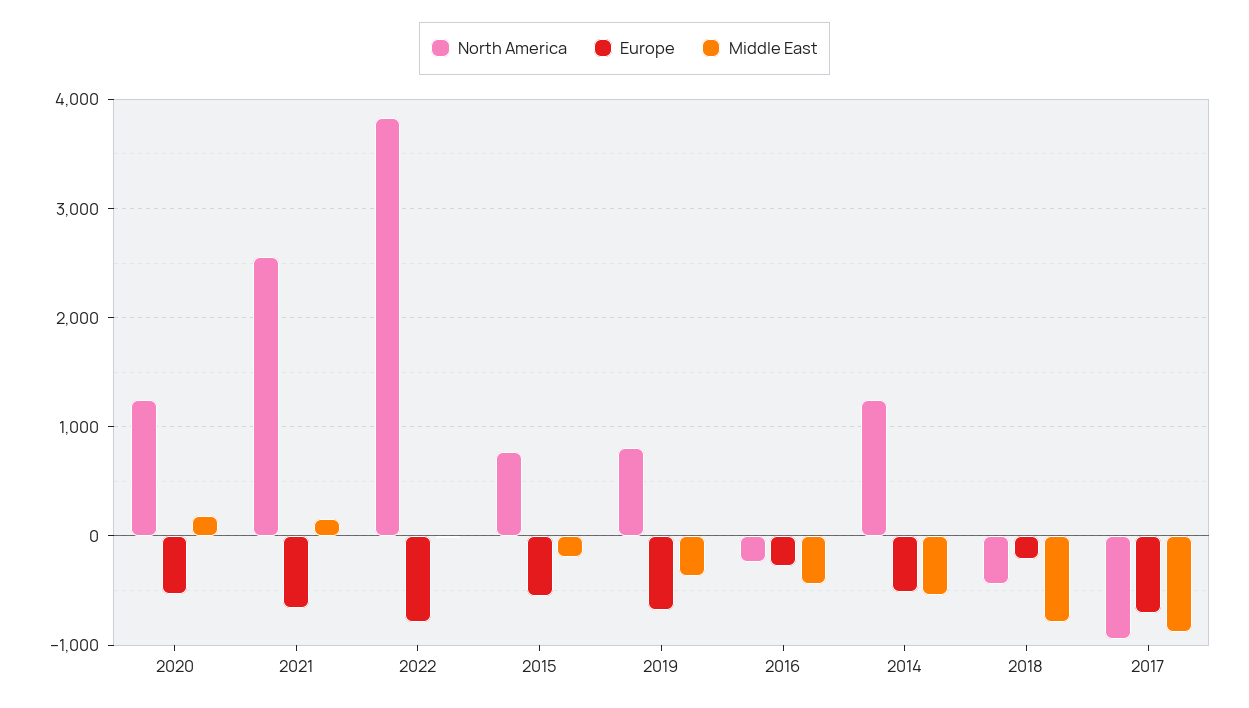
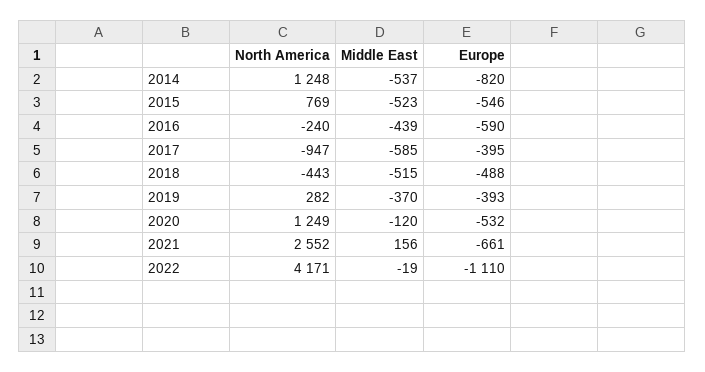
  {
    "North America": {
      "2020": 1249,
      "2021": 2552,
-     "2022": 3800,
+     "2022": 4171,
      "2015": 769,
-     "2019": 800,
+     "2019": 282,
      "2016": -240,
      "2014": 1248,
      "2018": -443,
      "2017": -947
    },
    "Europe": {
      "2020": -532,
      "2021": -661,
-     "2022": -800,
+     "2022": -1110,
      "2015": -546,
-     "2019": -700,
+     "2019": -393,
-     "2016": -300,
+     "2016": -590,
-     "2014": -500,
+     "2014": -820,
-     "2018": -200,
+     "2018": -488,
-     "2017": -700
+     "2017": -395
    },
    "Middle East": {
-     "2020": 200,
+     "2020": -120,
      "2021": 156,
      "2022": -19,
-     "2015": -200,
+     "2015": -523,
      "2019": -370,
      "2016": -439,
      "2014": -537,
-     "2018": -800,
+     "2018": -515,
-     "2017": -900
+     "2017": -585
    }
  }

